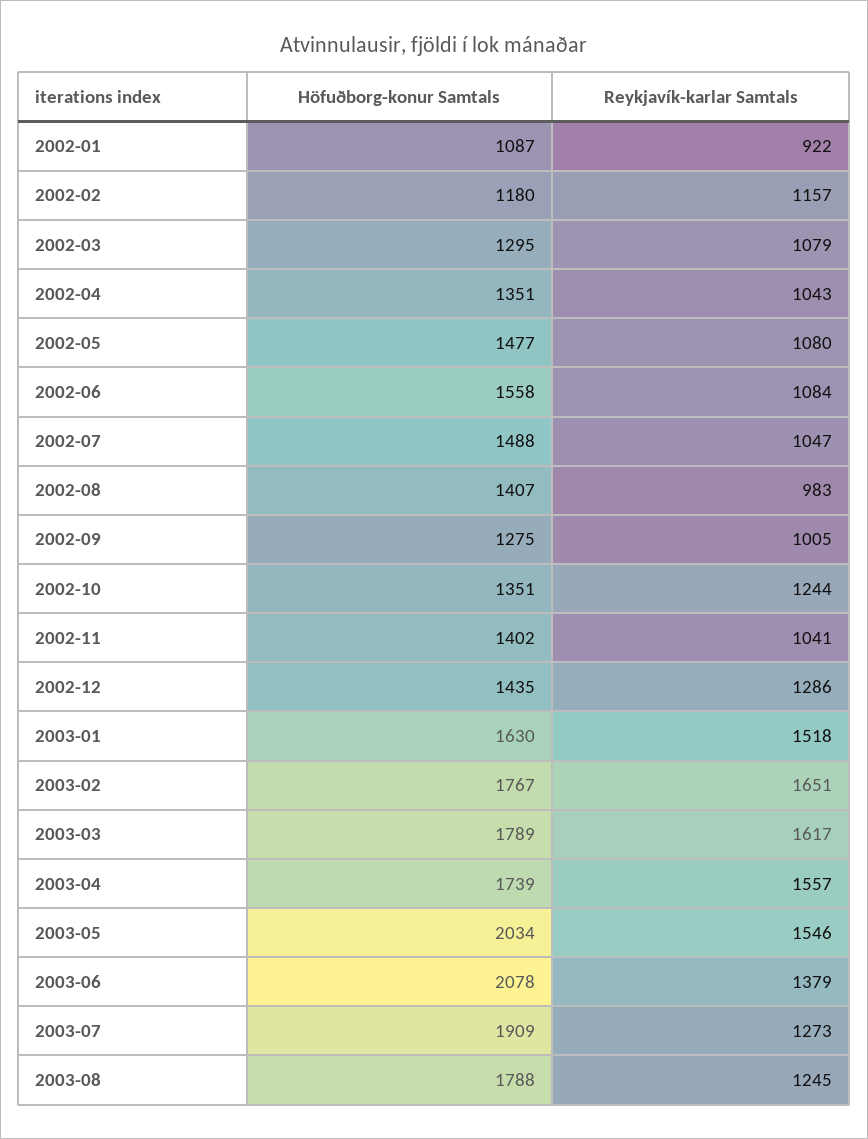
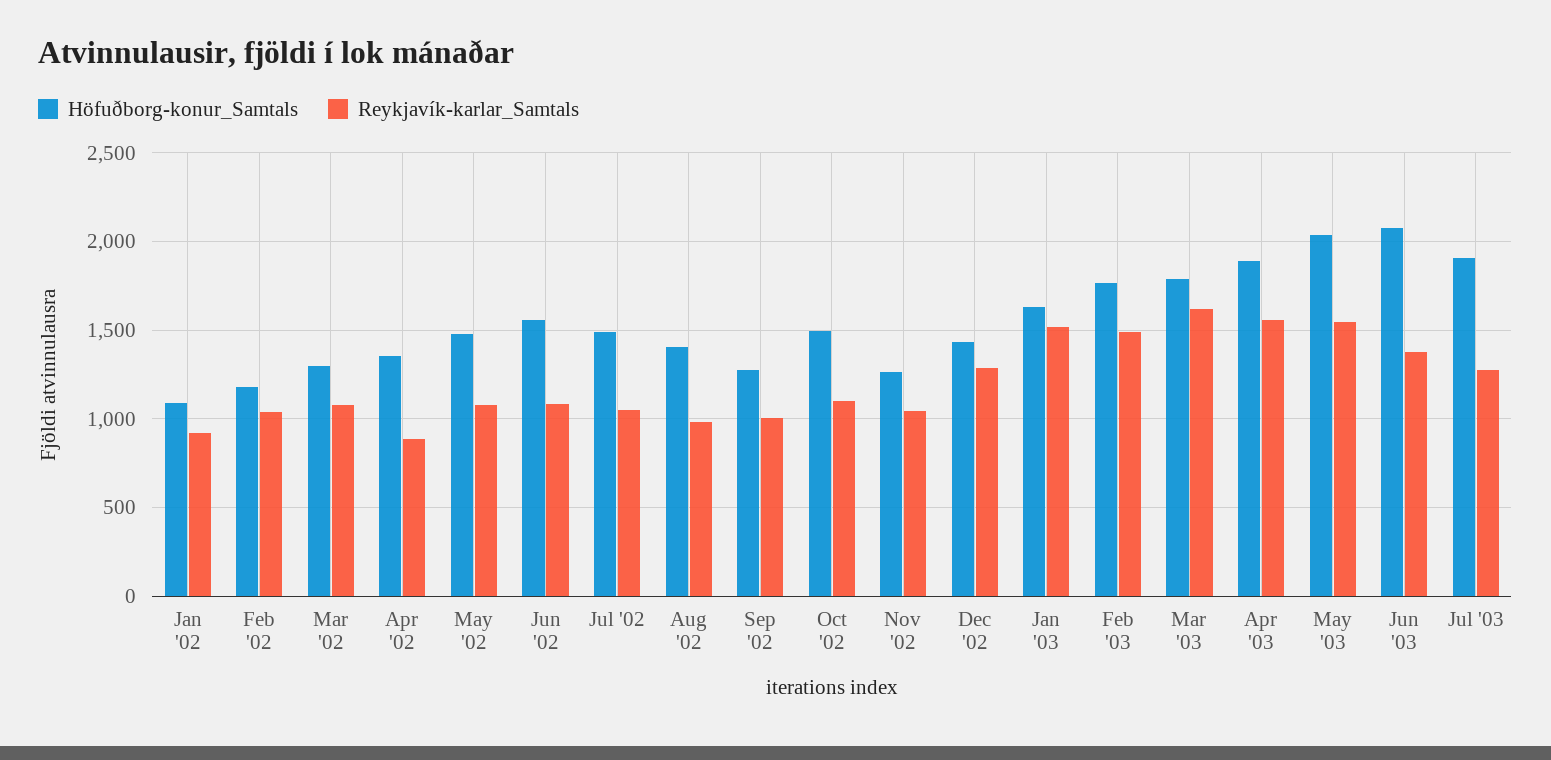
  {
    "Höfuðborg-konur Samtals": {
      "2002-01": 1087,
      "2002-02": 1180,
      "2002-03": 1295,
      "2002-04": 1351,
      "2002-05": 1477,
      "2002-06": 1558,
      "2002-07": 1488,
      "2002-08": 1407,
      "2002-09": 1275,
-     "2002-10": 1351,
+     "2002-10": 1500,
-     "2002-11": 1402,
+     "2002-11": 1250,
      "2002-12": 1435,
      "2003-01": 1630,
      "2003-02": 1767,
      "2003-03": 1789,
-     "2003-04": 1739,
+     "2003-04": 1900,
      "2003-05": 2034,
      "2003-06": 2078,
-     "2003-07": 1909,
+     "2003-07": 1909
-     "2003-08": 1788
    },
    "Reykjavík-karlar Samtals": {
      "2002-01": 922,
-     "2002-02": 1157,
+     "2002-02": 1050,
      "2002-03": 1079,
-     "2002-04": 1043,
+     "2002-04": 900,
      "2002-05": 1080,
      "2002-06": 1084,
      "2002-07": 1047,
      "2002-08": 983,
      "2002-09": 1005,
-     "2002-10": 1244,
+     "2002-10": 1100,
      "2002-11": 1041,
      "2002-12": 1286,
      "2003-01": 1518,
-     "2003-02": 1651,
+     "2003-02": 1500,
      "2003-03": 1617,
      "2003-04": 1557,
      "2003-05": 1546,
      "2003-06": 1379,
-     "2003-07": 1273,
+     "2003-07": 1273
-     "2003-08": 1245
    }
  }

